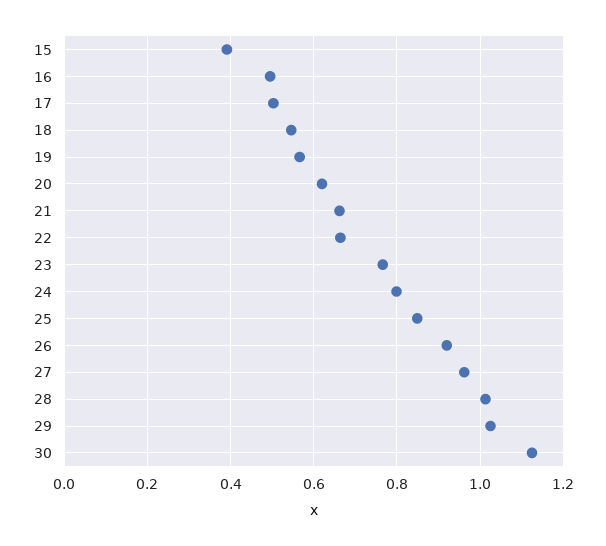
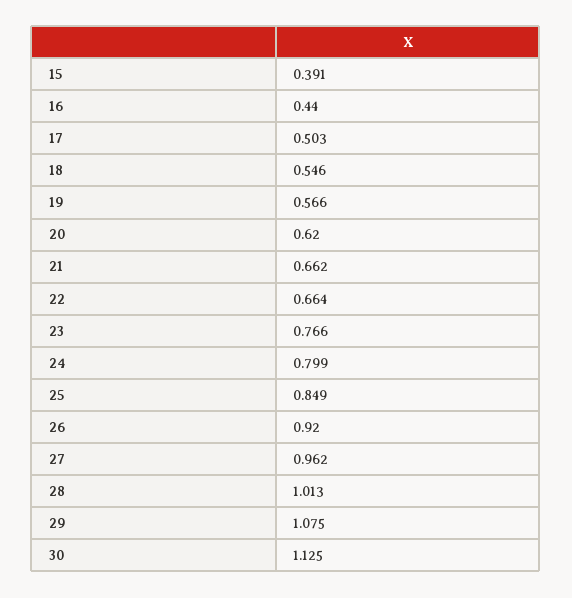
  {
    "15": 0.391,
-   "16": 0.5,
+   "16": 0.44,
    "17": 0.503,
    "18": 0.546,
    "19": 0.566,
    "20": 0.62,
    "21": 0.662,
    "22": 0.664,
    "23": 0.766,
    "24": 0.799,
    "25": 0.849,
    "26": 0.92,
    "27": 0.962,
    "28": 1.013,
-   "29": 1.02,
+   "29": 1.075,
    "30": 1.125
  }

